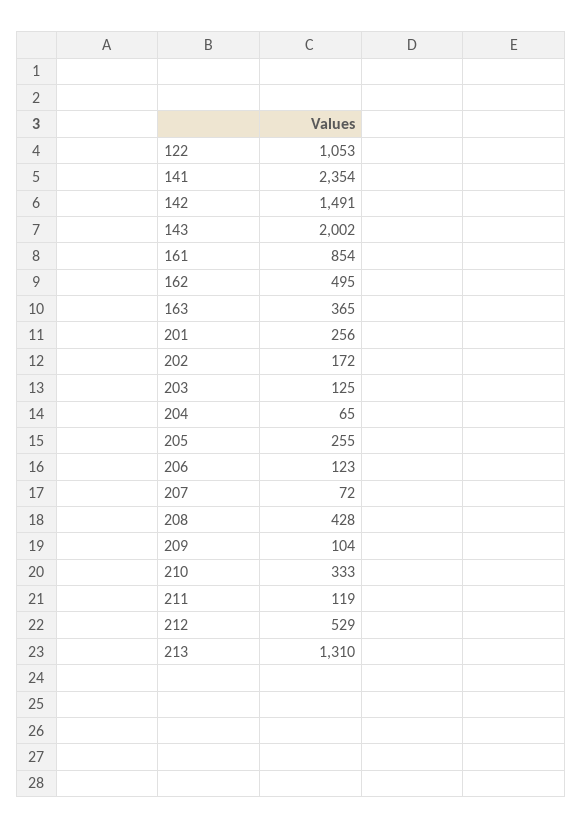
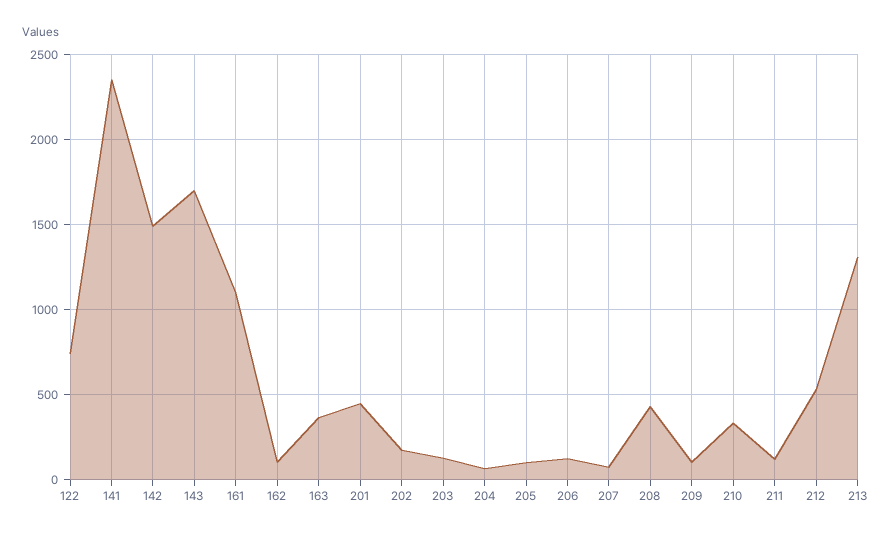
  {
-   "122": 1053,
+   "122": 750,
    "141": 2354,
    "142": 1491,
-   "143": 2002,
+   "143": 1700,
-   "161": 854,
+   "161": 1100,
-   "162": 495,
+   "162": 100,
    "163": 365,
-   "201": 256,
+   "201": 450,
    "202": 172,
    "203": 125,
    "204": 65,
-   "205": 255,
+   "205": 100,
    "206": 123,
    "207": 72,
    "208": 428,
    "209": 104,
    "210": 333,
    "211": 119,
    "212": 529,
    "213": 1310
  }

